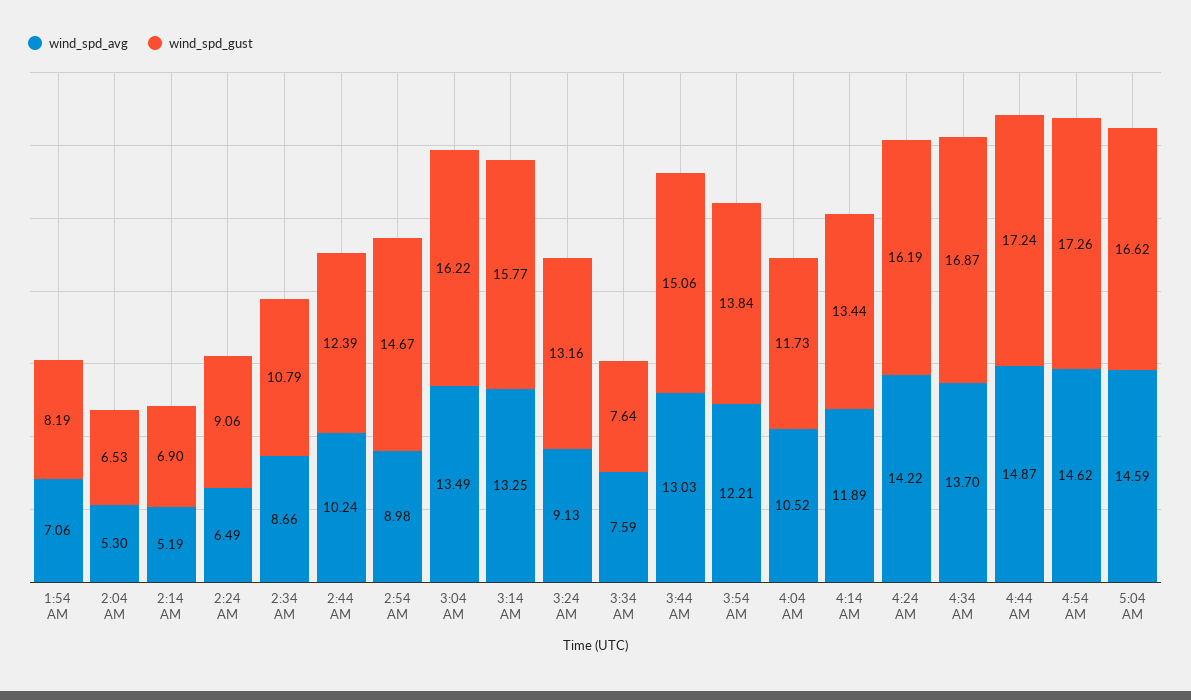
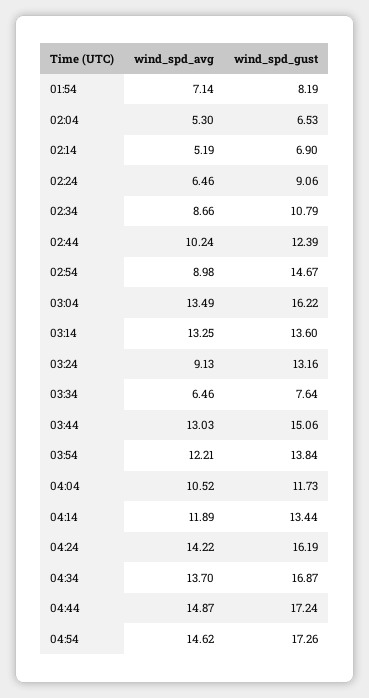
  {
    "wind_spd_avg": {
-     "1:54 AM": 7.06,
+     "1:54 AM": 7.14,
      "2:04 AM": 5.3,
      "2:14 AM": 5.19,
-     "2:24 AM": 6.49,
+     "2:24 AM": 6.46,
      "2:34 AM": 8.66,
      "2:44 AM": 10.24,
      "2:54 AM": 8.98,
      "3:04 AM": 13.49,
      "3:14 AM": 13.25,
      "3:24 AM": 9.13,
-     "3:34 AM": 7.59,
+     "3:34 AM": 6.46,
      "3:44 AM": 13.03,
      "3:54 AM": 12.21,
      "4:04 AM": 10.52,
      "4:14 AM": 11.89,
      "4:24 AM": 14.22,
      "4:34 AM": 13.7,
      "4:44 AM": 14.87,
-     "4:54 AM": 14.62,
+     "4:54 AM": 14.62
-     "5:04 AM": 14.59
    },
    "wind_spd_gust": {
      "1:54 AM": 8.19,
      "2:04 AM": 6.53,
      "2:14 AM": 6.9,
      "2:24 AM": 9.06,
      "2:34 AM": 10.79,
      "2:44 AM": 12.39,
      "2:54 AM": 14.67,
      "3:04 AM": 16.22,
-     "3:14 AM": 15.77,
+     "3:14 AM": 13.6,
      "3:24 AM": 13.16,
      "3:34 AM": 7.64,
      "3:44 AM": 15.06,
      "3:54 AM": 13.84,
      "4:04 AM": 11.73,
      "4:14 AM": 13.44,
      "4:24 AM": 16.19,
      "4:34 AM": 16.87,
      "4:44 AM": 17.24,
-     "4:54 AM": 17.26,
+     "4:54 AM": 17.26
-     "5:04 AM": 16.62
    }
  }

